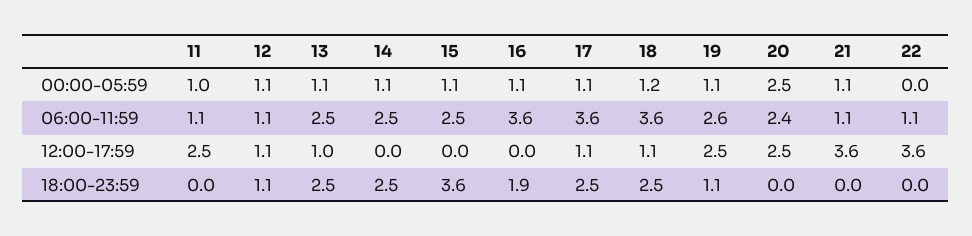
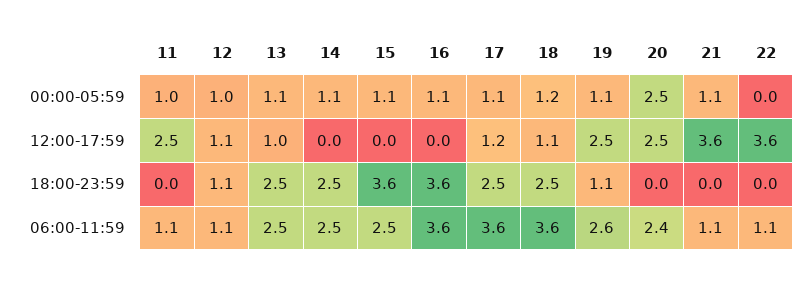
  {
    "11": {
      "00:00-05:59": 1,
      "06:00-11:59": 1.1,
      "12:00-17:59": 2.5,
      "18:00-23:59": 0
    },
    "12": {
-     "00:00-05:59": 1.1,
+     "00:00-05:59": 1,
      "06:00-11:59": 1.1,
      "12:00-17:59": 1.1,
      "18:00-23:59": 1.1
    },
    "13": {
      "00:00-05:59": 1.1,
      "06:00-11:59": 2.5,
      "12:00-17:59": 1,
      "18:00-23:59": 2.5
    },
    "14": {
      "00:00-05:59": 1.1,
      "06:00-11:59": 2.5,
      "12:00-17:59": 0,
      "18:00-23:59": 2.5
    },
    "15": {
      "00:00-05:59": 1.1,
      "06:00-11:59": 2.5,
      "12:00-17:59": 0,
      "18:00-23:59": 3.6
    },
    "16": {
      "00:00-05:59": 1.1,
      "06:00-11:59": 3.6,
      "12:00-17:59": 0,
-     "18:00-23:59": 1.9
+     "18:00-23:59": 3.6
    },
    "17": {
      "00:00-05:59": 1.1,
      "06:00-11:59": 3.6,
-     "12:00-17:59": 1.1,
+     "12:00-17:59": 1.2,
      "18:00-23:59": 2.5
    },
    "18": {
      "00:00-05:59": 1.2,
      "06:00-11:59": 3.6,
      "12:00-17:59": 1.1,
      "18:00-23:59": 2.5
    },
    "19": {
      "00:00-05:59": 1.1,
      "06:00-11:59": 2.6,
      "12:00-17:59": 2.5,
      "18:00-23:59": 1.1
    },
    "20": {
      "00:00-05:59": 2.5,
      "06:00-11:59": 2.4,
      "12:00-17:59": 2.5,
      "18:00-23:59": 0
    },
    "21": {
      "00:00-05:59": 1.1,
      "06:00-11:59": 1.1,
      "12:00-17:59": 3.6,
      "18:00-23:59": 0
    },
    "22": {
      "00:00-05:59": 0,
      "06:00-11:59": 1.1,
      "12:00-17:59": 3.6,
      "18:00-23:59": 0
    }
  }

